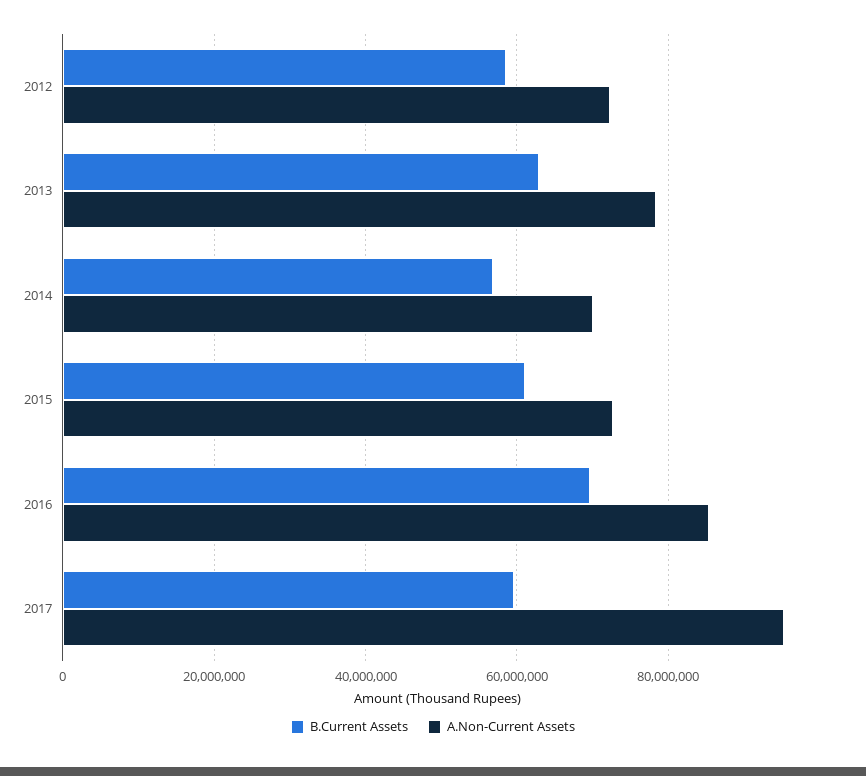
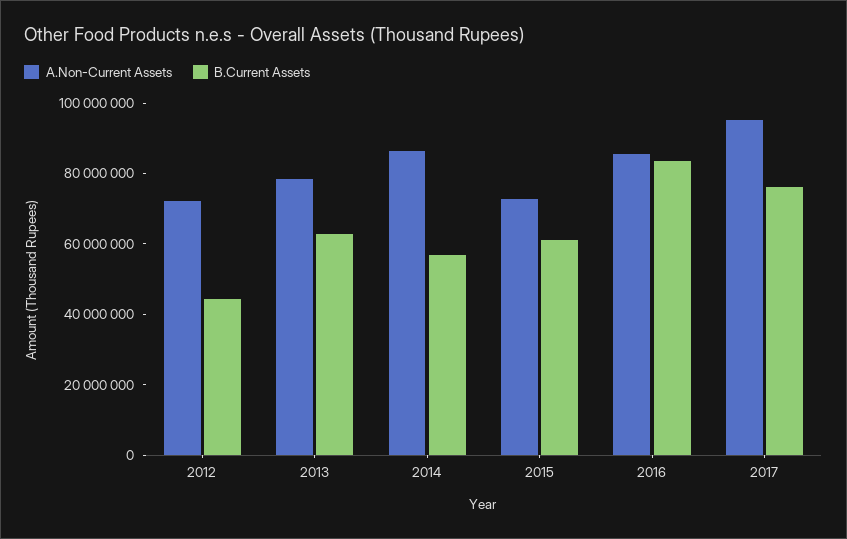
  {
    "B.Current Assets": {
-     "2012": 58000000,
+     "2012": 45000000,
      "2013": 62000000,
      "2014": 56000000,
      "2015": 62000000,
-     "2016": 70000000,
+     "2016": 85000000,
-     "2017": 60000000
+     "2017": 75000000
    },
    "A.Non-Current Assets": {
      "2012": 72000000,
      "2013": 78000000,
-     "2014": 70000000,
+     "2014": 85000000,
      "2015": 72000000,
      "2016": 86000000,
      "2017": 96000000
    }
  }

